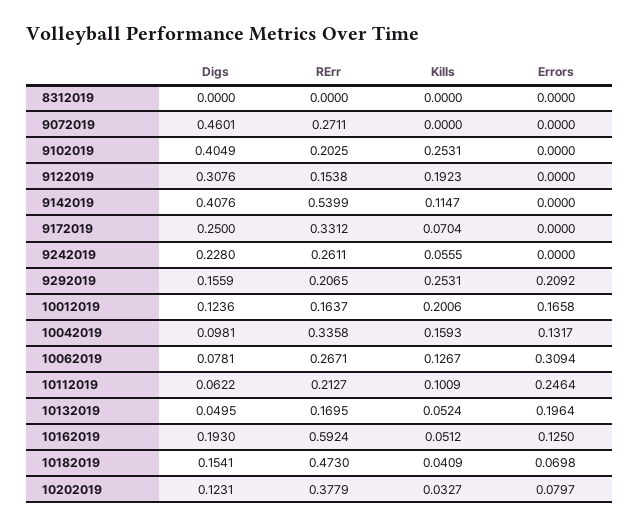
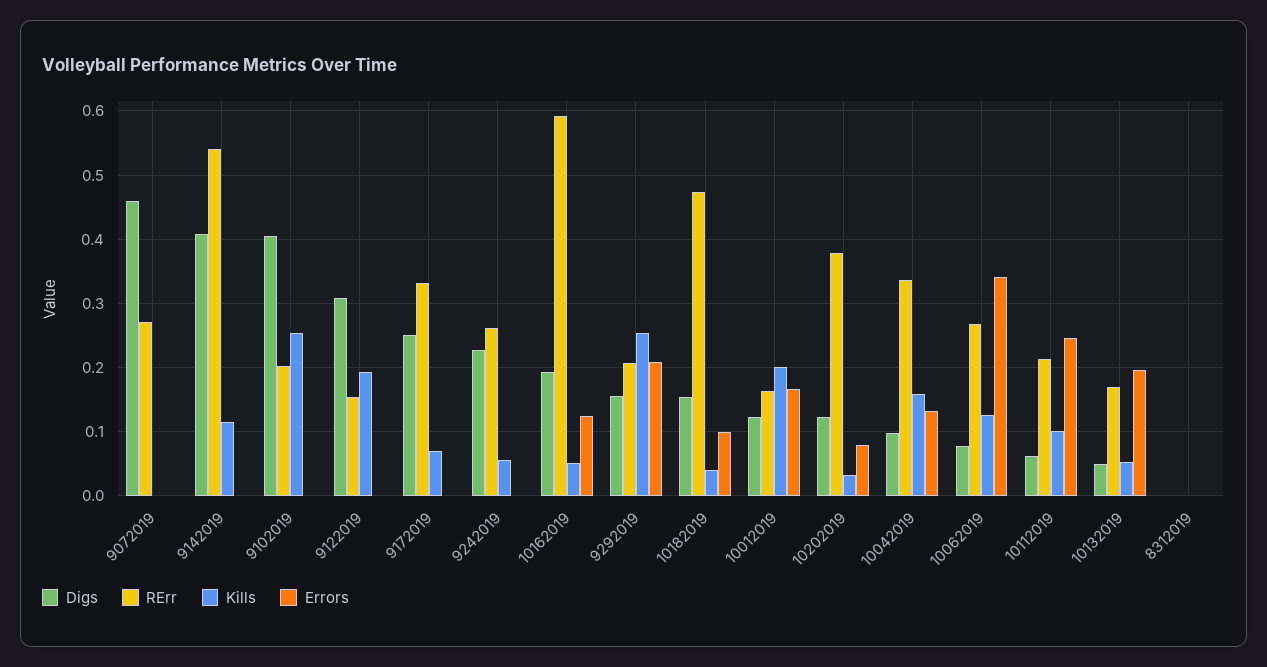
  {
    "Digs": {
      "8312019": 0,
      "9072019": 0.4601,
      "9102019": 0.4049,
      "9122019": 0.3076,
      "9142019": 0.4076,
      "9172019": 0.25,
      "9242019": 0.228,
      "9292019": 0.1559,
      "10012019": 0.1236,
      "10042019": 0.0981,
      "10062019": 0.0781,
      "10112019": 0.0622,
      "10132019": 0.0495,
      "10162019": 0.193,
      "10182019": 0.1541,
      "10202019": 0.1231
    },
    "RErr": {
      "8312019": 0,
      "9072019": 0.2711,
      "9102019": 0.2025,
      "9122019": 0.1538,
      "9142019": 0.5399,
      "9172019": 0.3312,
      "9242019": 0.2611,
      "9292019": 0.2065,
      "10012019": 0.1637,
      "10042019": 0.3358,
      "10062019": 0.2671,
      "10112019": 0.2127,
      "10132019": 0.1695,
      "10162019": 0.5924,
      "10182019": 0.473,
      "10202019": 0.3779
    },
    "Kills": {
      "8312019": 0,
      "9072019": 0,
      "9102019": 0.2531,
      "9122019": 0.1923,
      "9142019": 0.1147,
      "9172019": 0.0704,
      "9242019": 0.0555,
      "9292019": 0.2531,
      "10012019": 0.2006,
      "10042019": 0.1593,
      "10062019": 0.1267,
      "10112019": 0.1009,
      "10132019": 0.0524,
      "10162019": 0.0512,
      "10182019": 0.0409,
      "10202019": 0.0327
    },
    "Errors": {
      "8312019": 0,
      "9072019": 0,
      "9102019": 0,
      "9122019": 0,
      "9142019": 0,
      "9172019": 0,
      "9242019": 0,
      "9292019": 0.2092,
      "10012019": 0.1658,
      "10042019": 0.1317,
-     "10062019": 0.3094,
+     "10062019": 0.34,
      "10112019": 0.2464,
      "10132019": 0.1964,
      "10162019": 0.125,
-     "10182019": 0.0698,
+     "10182019": 0.1,
      "10202019": 0.0797
    }
  }

